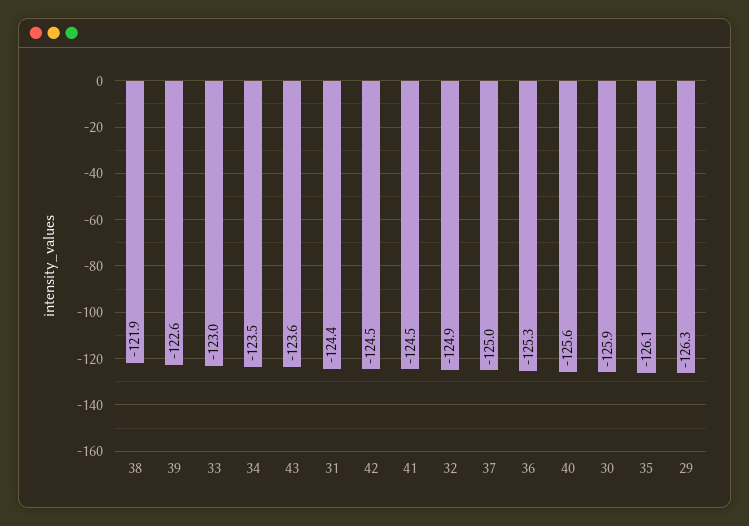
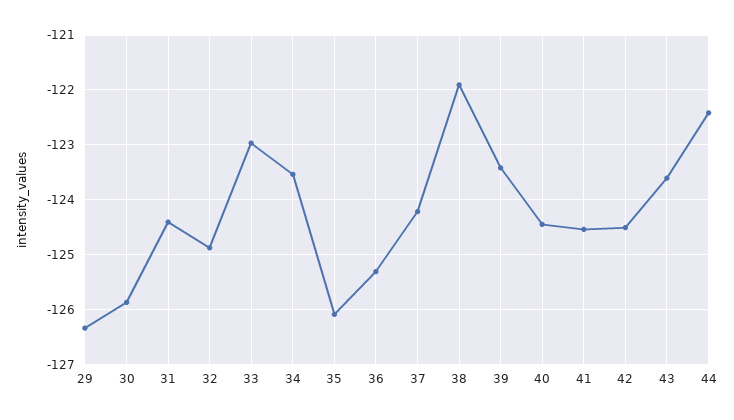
  {
    "38": -121.9,
-   "39": -122.6,
+   "39": -123.4,
    "33": -123,
    "34": -123.5,
    "43": -123.6,
    "31": -124.4,
    "42": -124.5,
    "41": -124.5,
    "32": -124.9,
-   "37": -125,
+   "37": -124.2,
    "36": -125.3,
-   "40": -125.6,
+   "40": -124.4,
    "30": -125.9,
    "35": -126.1,
-   "29": -126.3
+   "29": -126.3,
+   "44": -122.4
  }

